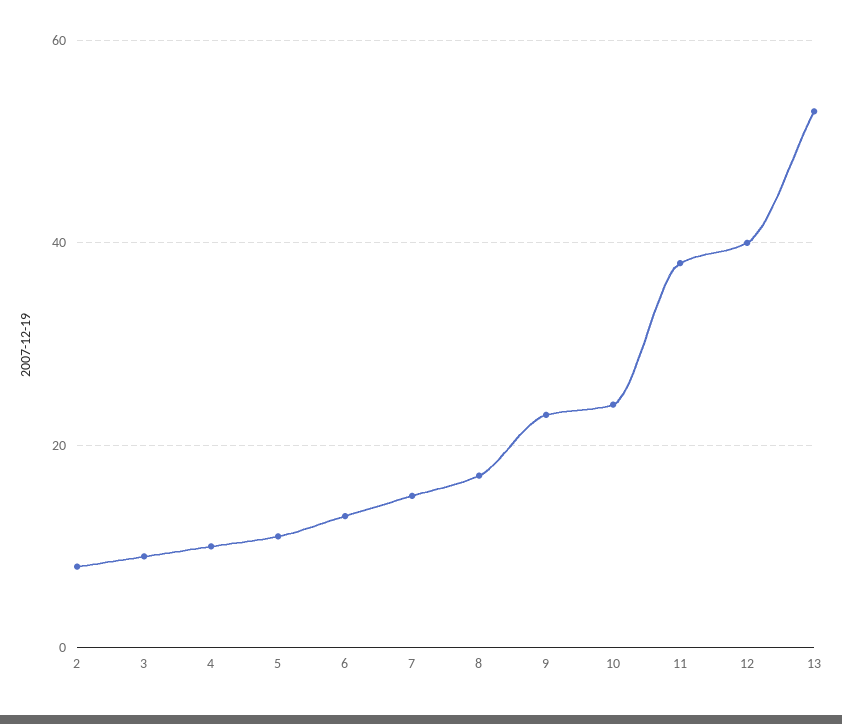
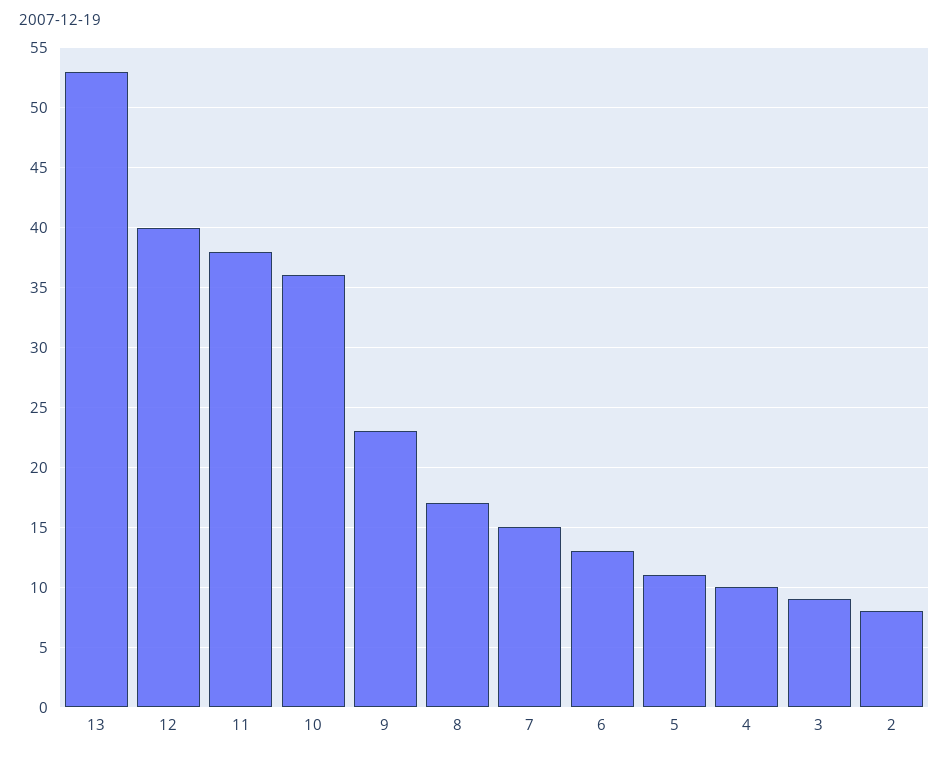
  {
    "2": 8,
    "3": 9,
    "4": 10,
    "5": 11,
    "6": 13,
    "7": 15,
    "8": 17,
    "9": 23,
-   "10": 25,
+   "10": 36,
    "11": 38,
    "12": 40,
    "13": 53
  }

